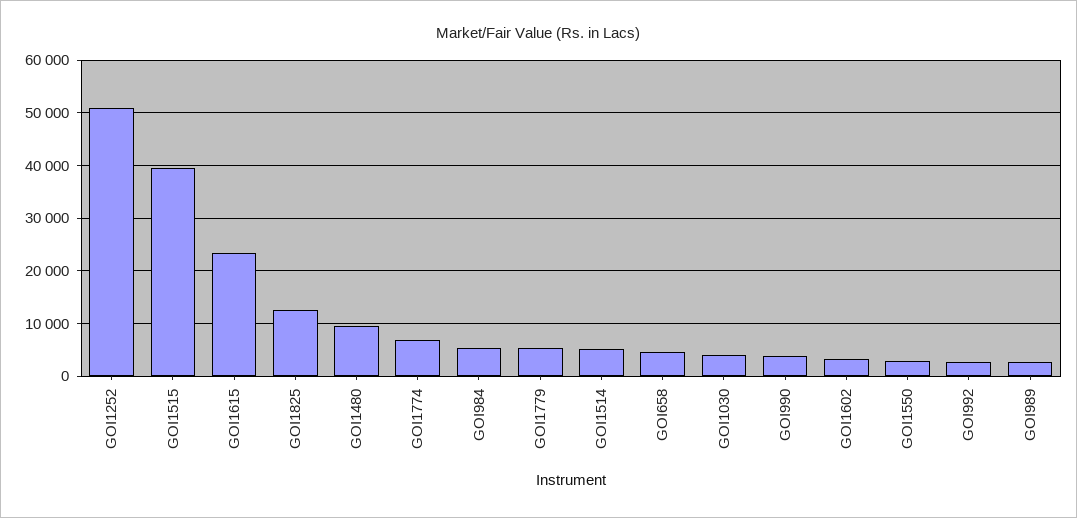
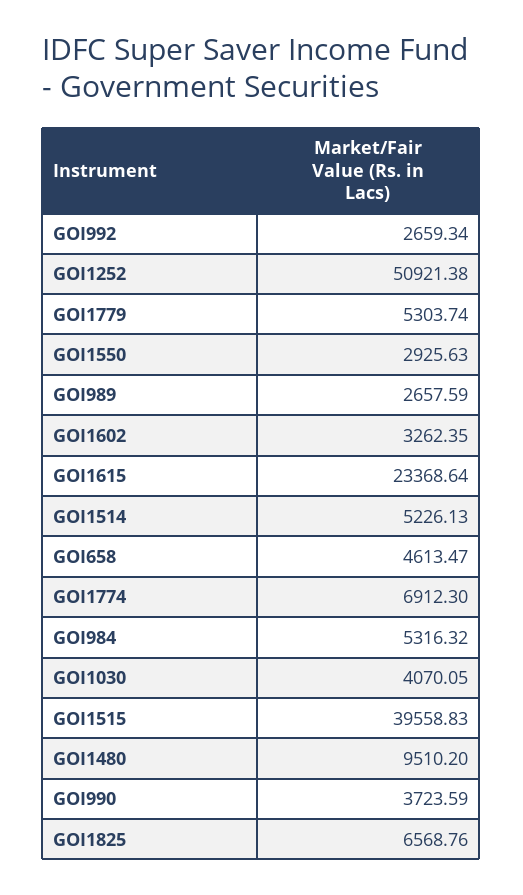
  {
    "GOI1252": 50921.38,
    "GOI1515": 39558.83,
    "GOI1615": 23368.64,
-   "GOI1825": 12000,
+   "GOI1825": 6568.76,
    "GOI1480": 9510.2,
    "GOI1774": 6912.3,
    "GOI984": 5316.32,
    "GOI1779": 5303.74,
    "GOI1514": 5226.13,
    "GOI658": 4613.47,
    "GOI1030": 4070.05,
    "GOI990": 3723.59,
    "GOI1602": 3262.35,
    "GOI1550": 2925.63,
    "GOI992": 2659.34,
    "GOI989": 2657.59
  }

